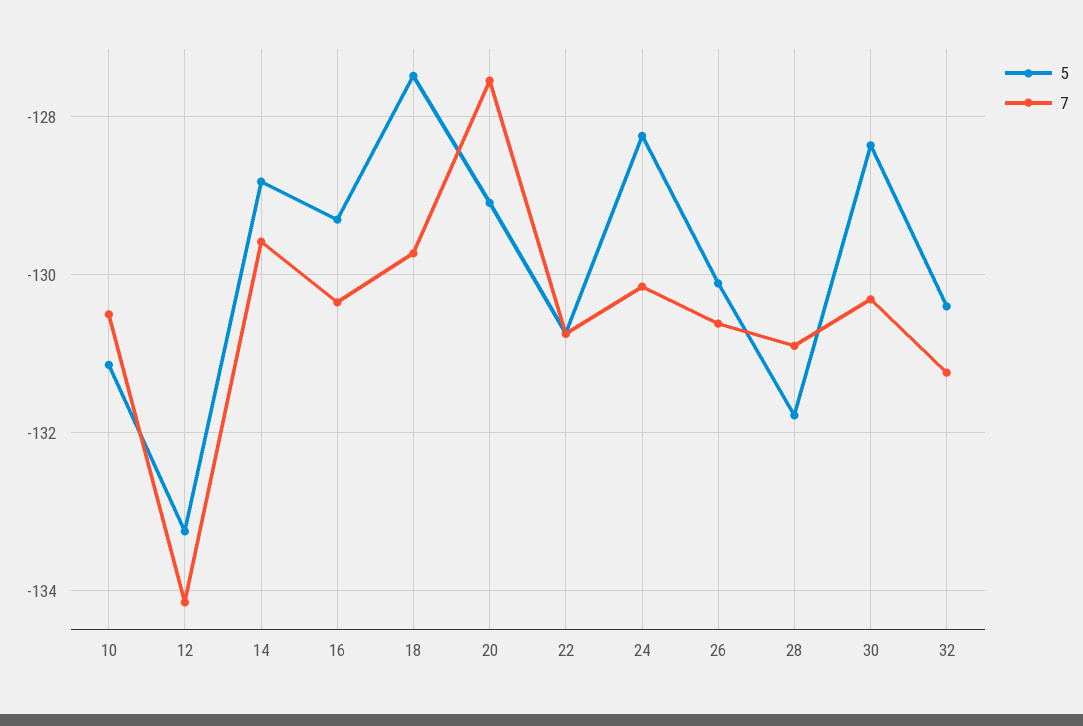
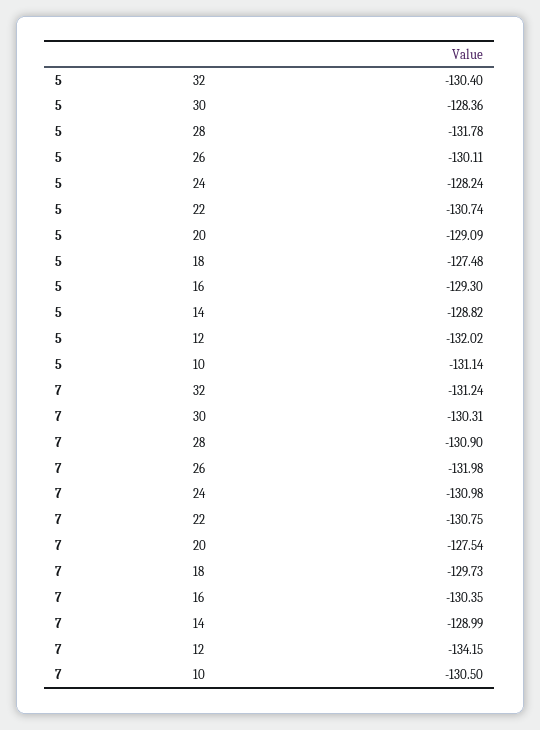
  {
    "5": {
      "10": -131.14,
-     "12": -133.2,
+     "12": -132.02,
      "14": -128.82,
      "16": -129.3,
      "18": -127.48,
      "20": -129.09,
      "22": -130.74,
      "24": -128.24,
      "26": -130.11,
      "28": -131.78,
      "30": -128.36,
      "32": -130.4
    },
    "7": {
      "10": -130.5,
      "12": -134.15,
-     "14": -129.6,
+     "14": -128.99,
      "16": -130.35,
      "18": -129.73,
      "20": -127.54,
      "22": -130.75,
-     "24": -130.2,
+     "24": -130.98,
-     "26": -130.6,
+     "26": -131.98,
      "28": -130.9,
      "30": -130.31,
      "32": -131.24
    }
  }

